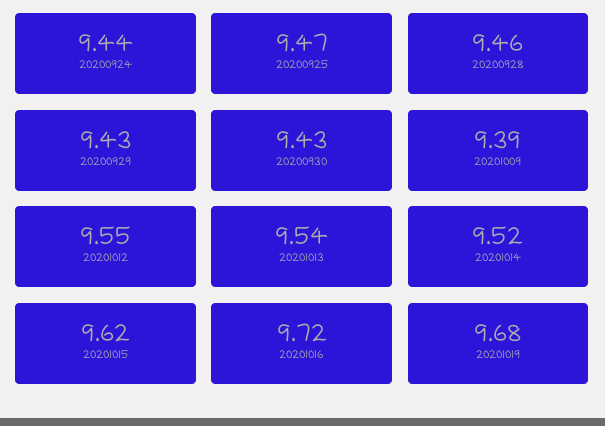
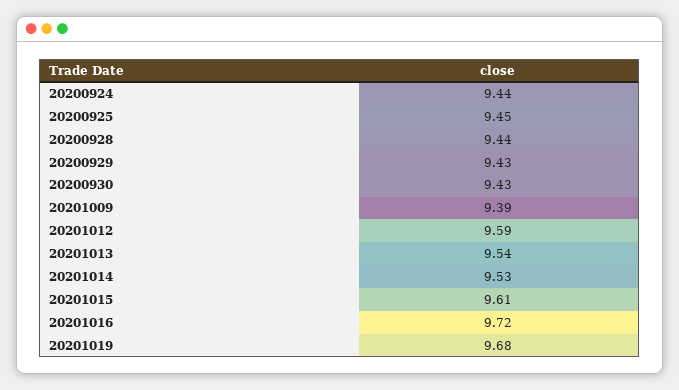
  {
    "20200924": 9.44,
-   "20200925": 9.47,
+   "20200925": 9.45,
-   "20200928": 9.46,
+   "20200928": 9.44,
    "20200929": 9.43,
    "20200930": 9.43,
    "20201009": 9.39,
-   "20201012": 9.55,
+   "20201012": 9.59,
    "20201013": 9.54,
-   "20201014": 9.52,
+   "20201014": 9.53,
-   "20201015": 9.62,
+   "20201015": 9.61,
    "20201016": 9.72,
    "20201019": 9.68
  }

